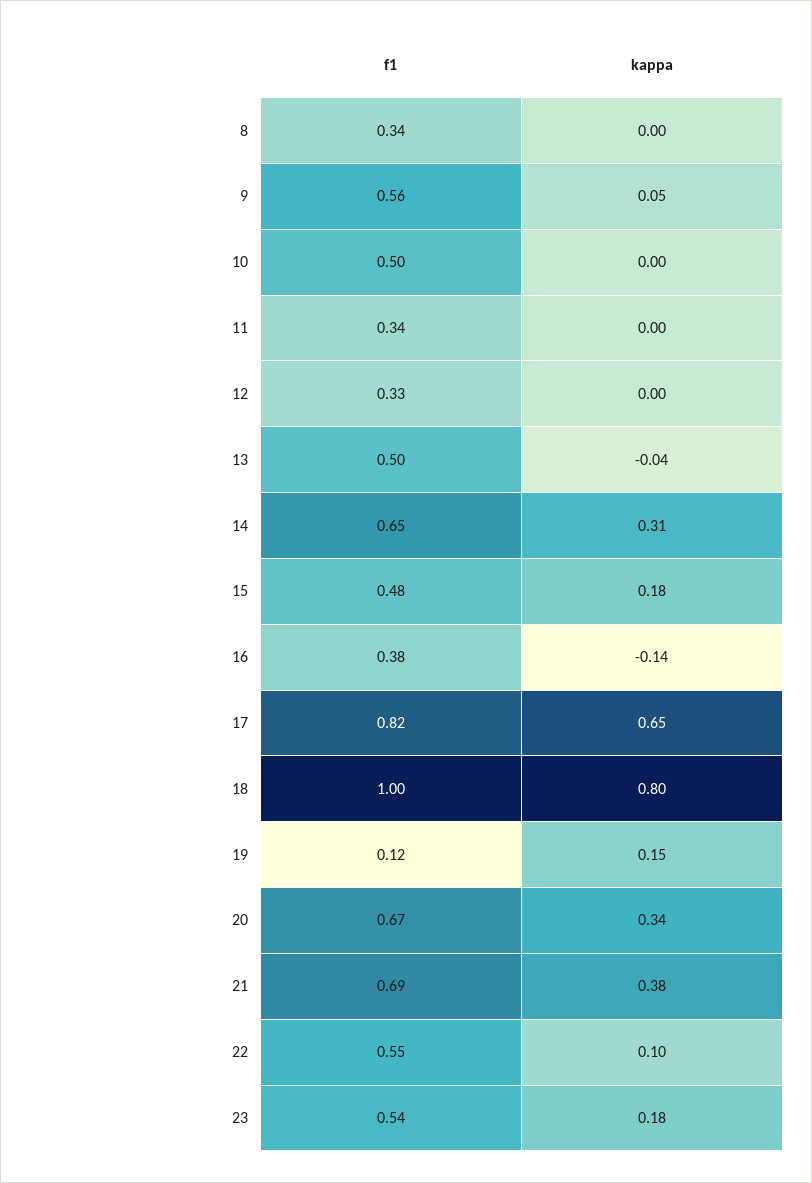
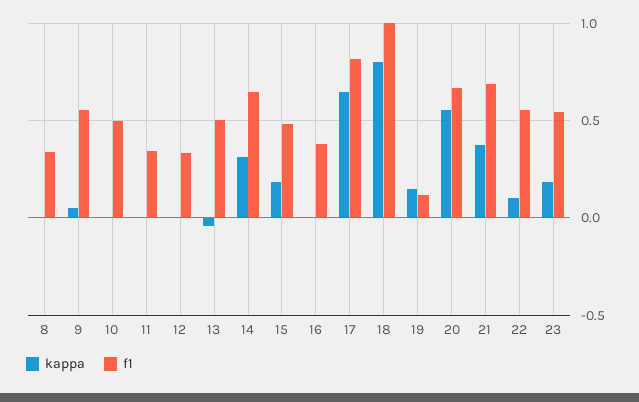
  {
    "f1": {
      "8": 0.34,
      "9": 0.56,
      "10": 0.5,
      "11": 0.34,
      "12": 0.33,
      "13": 0.5,
      "14": 0.65,
      "15": 0.48,
      "16": 0.38,
      "17": 0.82,
      "18": 1,
      "19": 0.12,
      "20": 0.67,
      "21": 0.69,
      "22": 0.55,
      "23": 0.54
    },
    "kappa": {
      "8": 0,
      "9": 0.05,
      "10": 0,
      "11": 0,
      "12": 0,
      "13": -0.04,
      "14": 0.31,
      "15": 0.18,
-     "16": -0.14,
+     "16": 0,
      "17": 0.65,
      "18": 0.8,
      "19": 0.15,
-     "20": 0.34,
+     "20": 0.55,
      "21": 0.38,
      "22": 0.1,
      "23": 0.18
    }
  }

